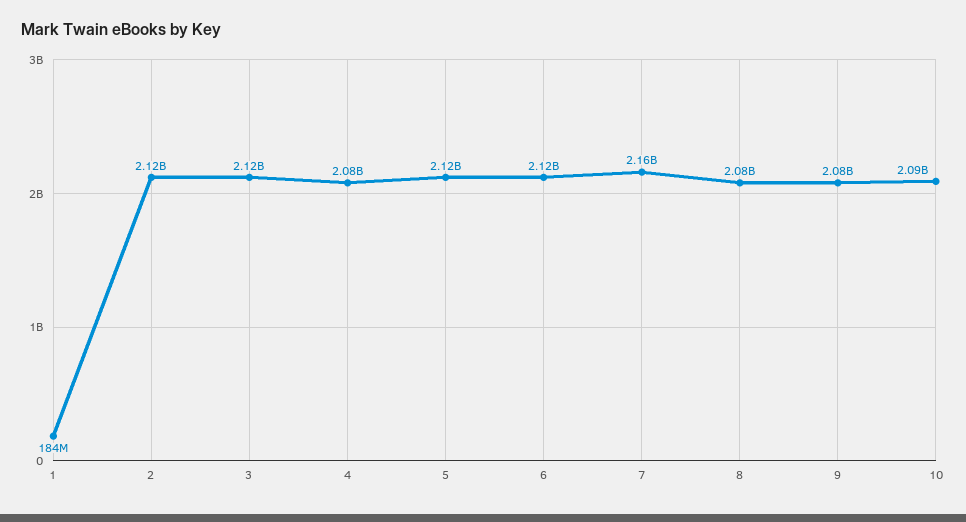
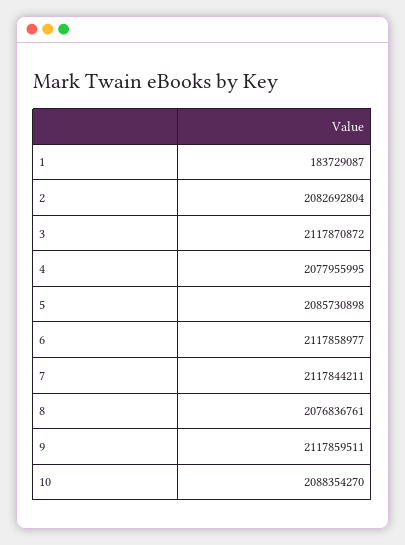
  {
    "1": 183729087,
-   "2": 2120000000,
+   "2": 2082692804,
    "3": 2117870872,
    "4": 2077955995,
-   "5": 2120000000,
+   "5": 2085730898,
    "6": 2117858977,
-   "7": 2160000000,
+   "7": 2117844211,
    "8": 2076836761,
-   "9": 2080000000,
+   "9": 2117859511,
    "10": 2088354270
  }

